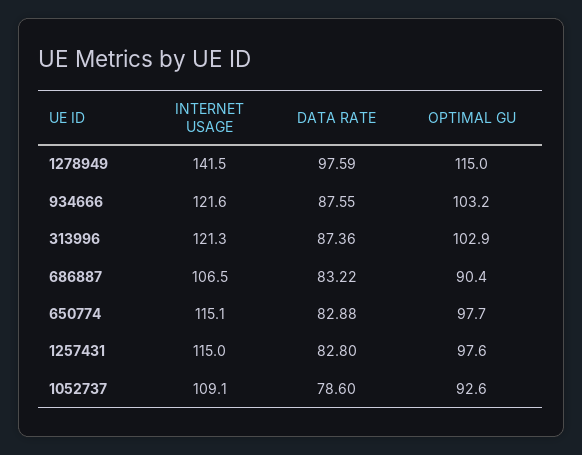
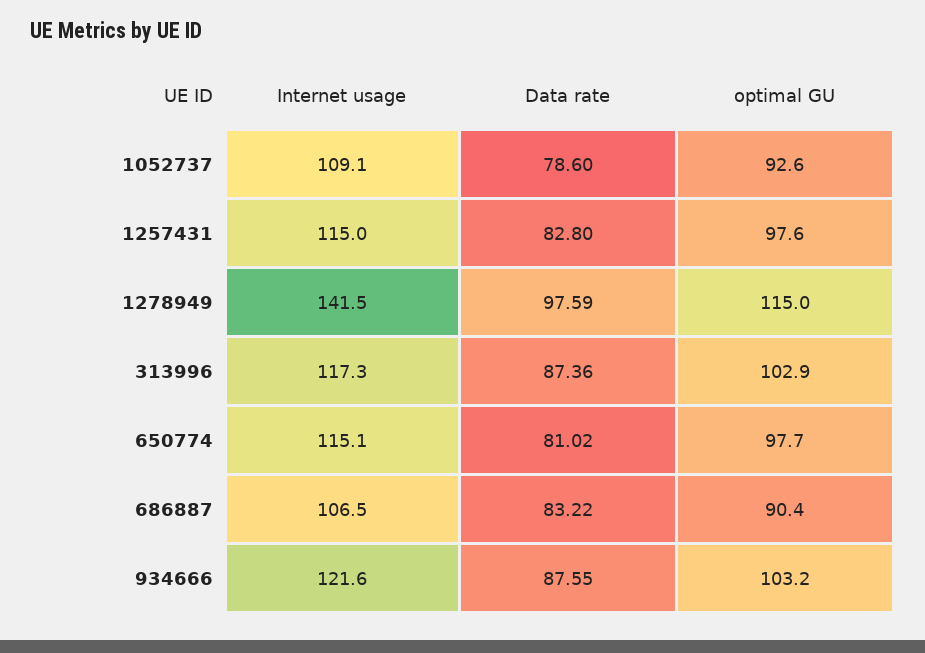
  {
    "INTERNET USAGE": {
      "1278949": 141.5,
      "934666": 121.6,
-     "313996": 121.3,
+     "313996": 117.3,
      "686887": 106.5,
      "650774": 115.1,
      "1257431": 115,
      "1052737": 109.1
    },
    "DATA RATE": {
      "1278949": 97.59,
      "934666": 87.55,
      "313996": 87.36,
      "686887": 83.22,
-     "650774": 82.88,
+     "650774": 81.02,
      "1257431": 82.8,
      "1052737": 78.6
    },
    "OPTIMAL GU": {
      "1278949": 115,
      "934666": 103.2,
      "313996": 102.9,
      "686887": 90.4,
      "650774": 97.7,
      "1257431": 97.6,
      "1052737": 92.6
    }
  }

